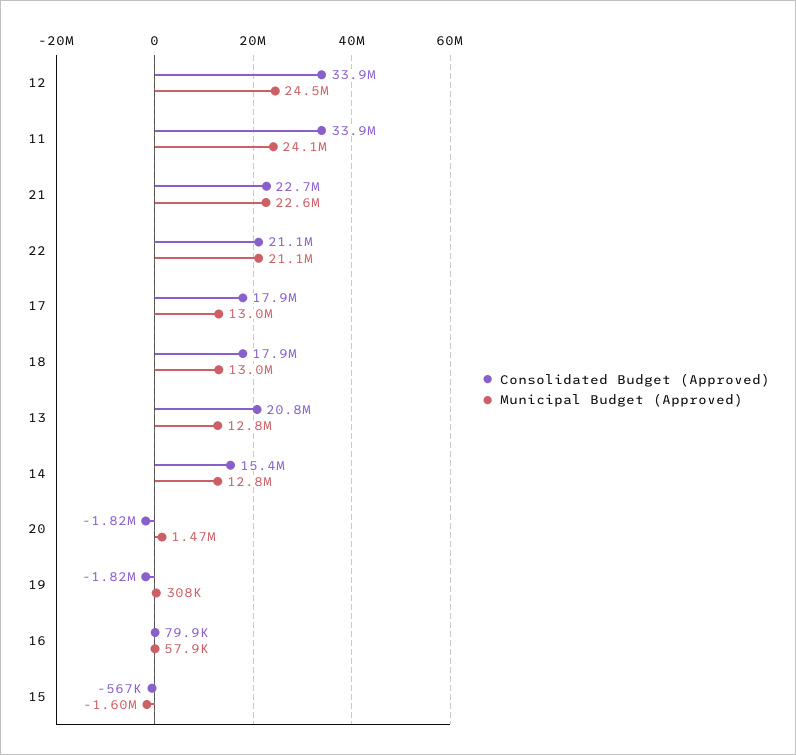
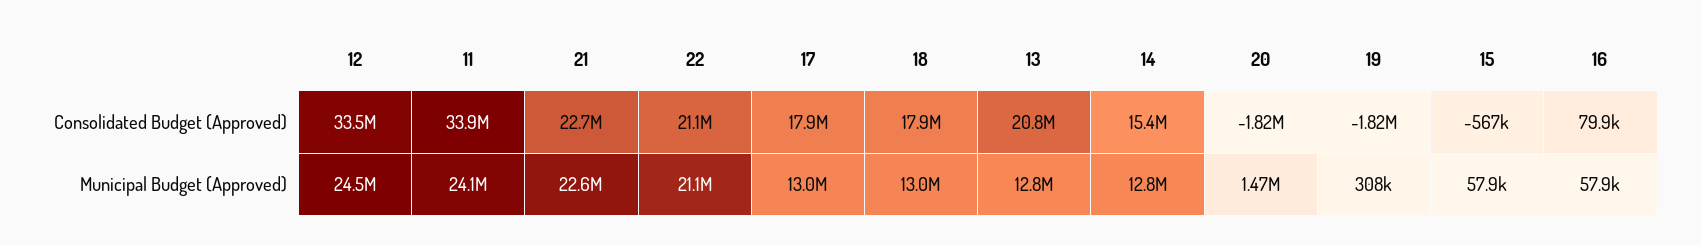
  {
    "Consolidated Budget (Approved)": {
-     "12": 33900000,
+     "12": 33500000,
      "11": 33900000,
      "21": 22700000,
      "22": 21100000,
      "17": 17900000,
      "18": 17900000,
      "13": 20800000,
      "14": 15400000,
      "20": -1820000,
      "19": -1820000,
      "16": 79900,
      "15": -567000
    },
    "Municipal Budget (Approved)": {
      "12": 24500000,
      "11": 24100000,
      "21": 22600000,
      "22": 21100000,
      "17": 13000000,
      "18": 13000000,
      "13": 12800000,
      "14": 12800000,
      "20": 1470000,
      "19": 308000,
      "16": 57900,
-     "15": -1600000
+     "15": 57900
    }
  }

